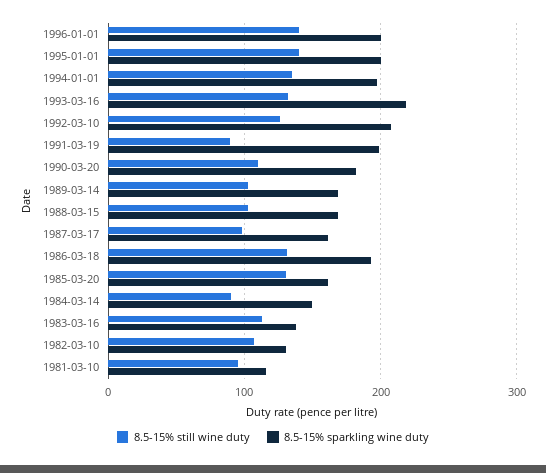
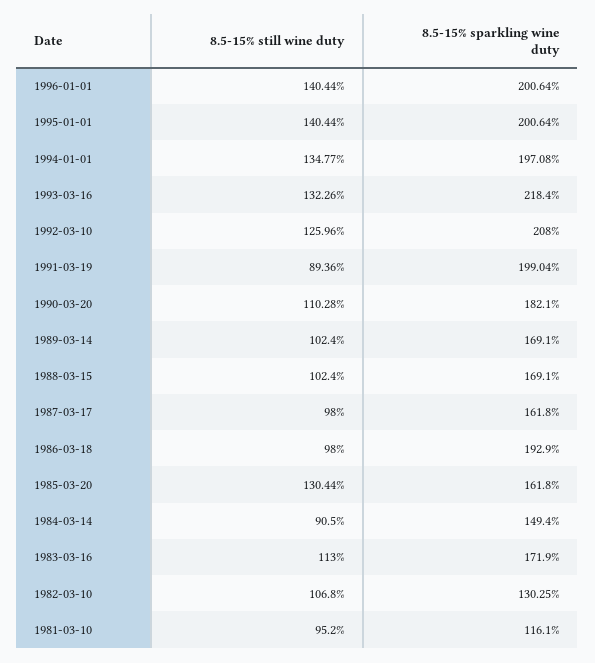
  {
    "8.5-15% still wine duty": {
      "1996-01-01": 140.44,
      "1995-01-01": 140.44,
      "1994-01-01": 134.77,
      "1993-03-16": 132.26,
      "1992-03-10": 125.96,
      "1991-03-19": 89.36,
      "1990-03-20": 110.28,
      "1989-03-14": 102.4,
      "1988-03-15": 102.4,
      "1987-03-17": 98,
-     "1986-03-18": 130,
+     "1986-03-18": 98,
      "1985-03-20": 130.44,
      "1984-03-14": 90.5,
      "1983-03-16": 113,
      "1982-03-10": 106.8,
      "1981-03-10": 95.2
    },
    "8.5-15% sparkling wine duty": {
      "1996-01-01": 200.64,
      "1995-01-01": 200.64,
      "1994-01-01": 197.08,
      "1993-03-16": 218.4,
      "1992-03-10": 208,
      "1991-03-19": 199.04,
      "1990-03-20": 182.1,
      "1989-03-14": 169.1,
      "1988-03-15": 169.1,
      "1987-03-17": 161.8,
      "1986-03-18": 192.9,
      "1985-03-20": 161.8,
      "1984-03-14": 149.4,
-     "1983-03-16": 140,
+     "1983-03-16": 171.9,
      "1982-03-10": 130.25,
      "1981-03-10": 116.1
    }
  }

